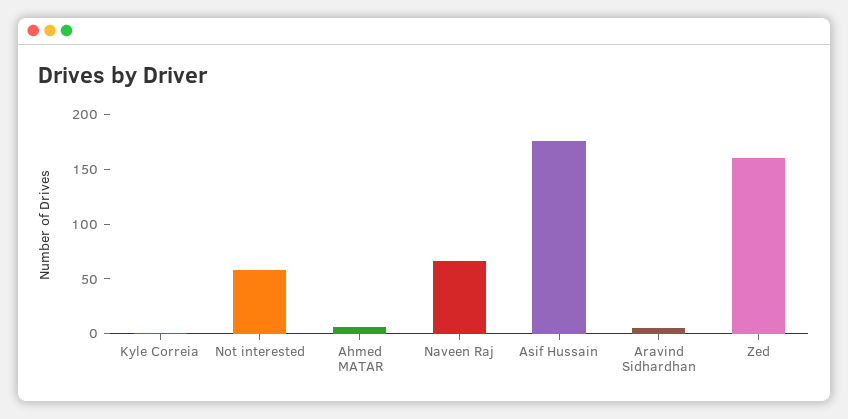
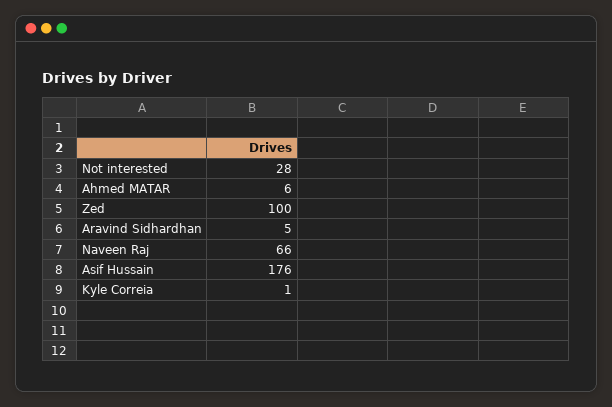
  {
    "Kyle Correia": 1,
-   "Not interested": 60,
+   "Not interested": 28,
    "Ahmed MATAR": 6,
    "Naveen Raj": 66,
    "Asif Hussain": 176,
    "Aravind Sidhardhan": 5,
-   "Zed": 160
+   "Zed": 100
  }

